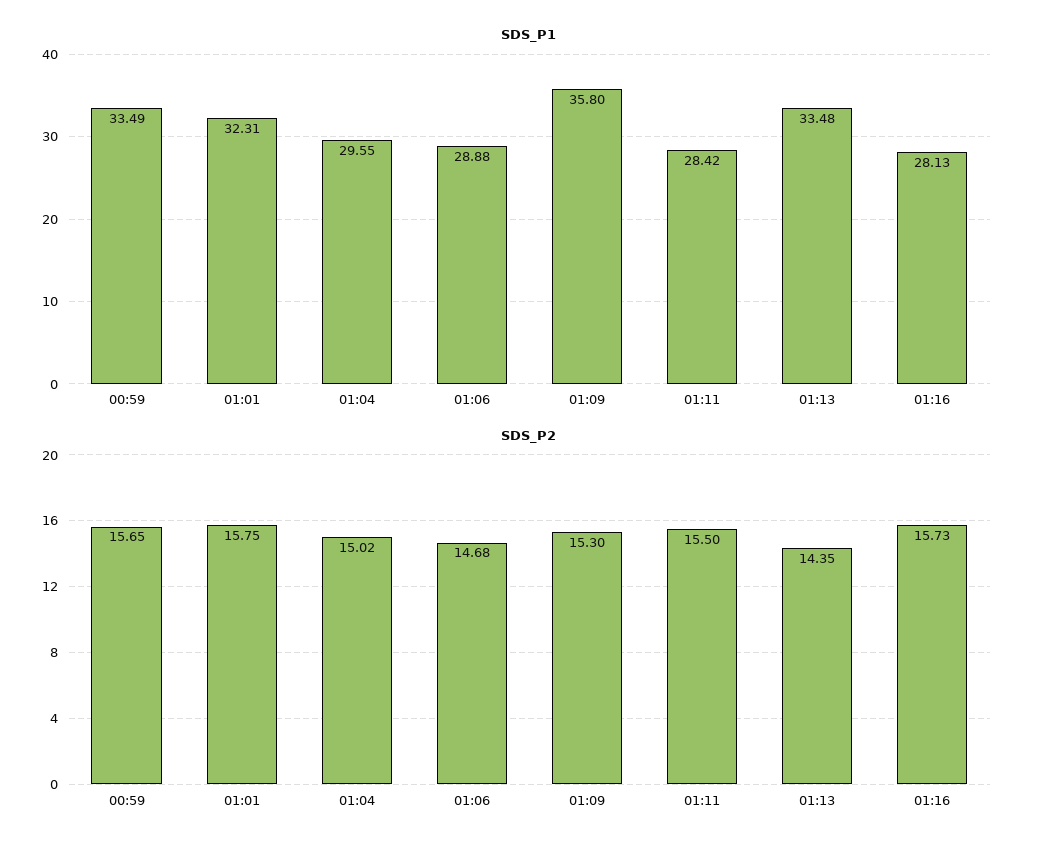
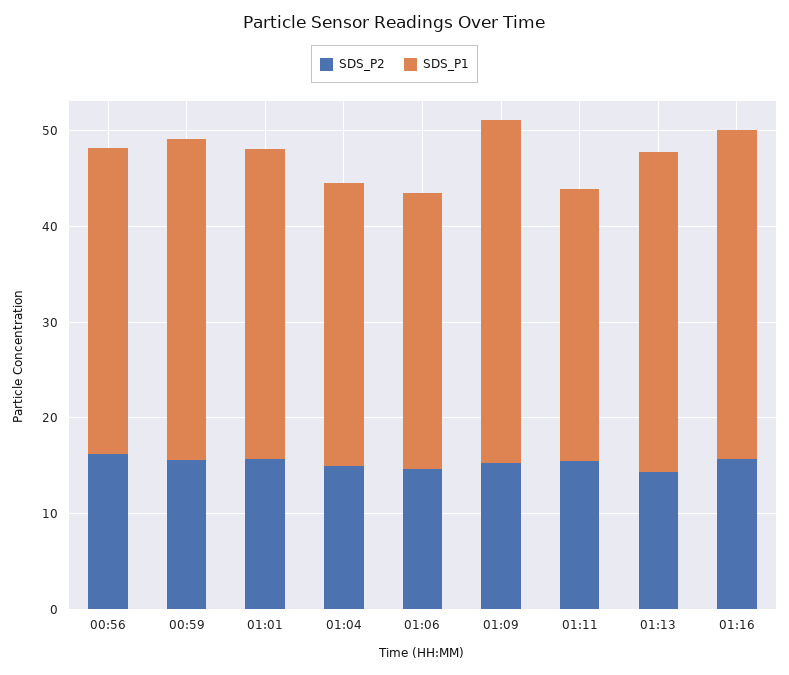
  {
    "SDS_P1": {
      "00:59": 33.49,
      "01:01": 32.31,
      "01:04": 29.55,
      "01:06": 28.88,
      "01:09": 35.8,
      "01:11": 28.42,
      "01:13": 33.48,
-     "01:16": 28.13
+     "01:16": 34,
+     "00:56": 32
    },
    "SDS_P2": {
      "00:59": 15.65,
      "01:01": 15.75,
      "01:04": 15.02,
      "01:06": 14.68,
      "01:09": 15.3,
      "01:11": 15.5,
      "01:13": 14.35,
-     "01:16": 15.73
+     "01:16": 15.73,
+     "00:56": 16
    }
  }

